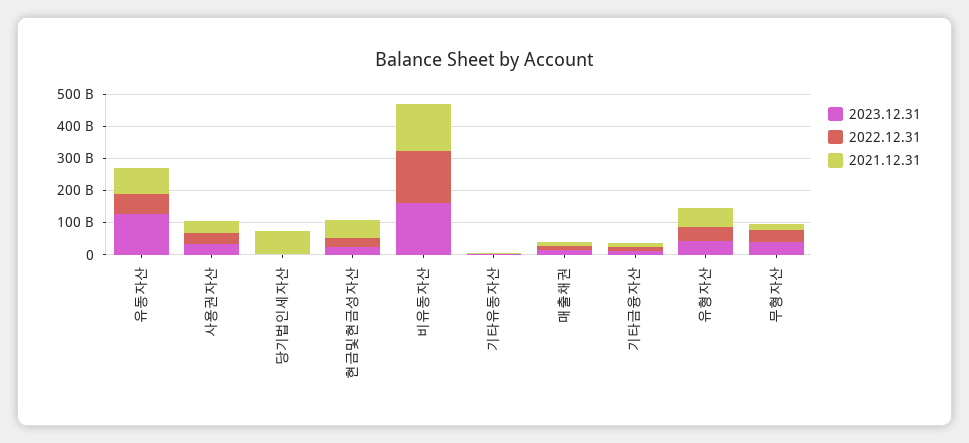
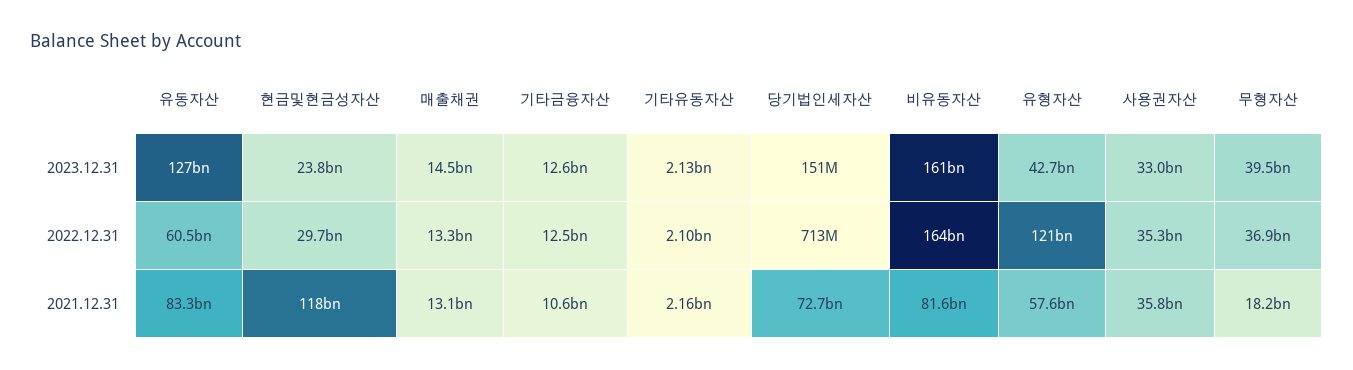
  {
    "2023.12.31": {
      "유동자산": 127000000000,
      "사용권자산": 33000000000,
      "당기법인세자산": 151000000,
      "현금및현금성자산": 23800000000,
      "비유동자산": 161000000000,
      "기타유동자산": 2130000000,
      "매출채권": 14500000000,
      "기타금융자산": 12600000000,
      "유형자산": 42700000000,
      "무형자산": 39500000000
    },
    "2022.12.31": {
      "유동자산": 60500000000,
      "사용권자산": 35300000000,
      "당기법인세자산": 713000000,
      "현금및현금성자산": 29700000000,
      "비유동자산": 164000000000,
      "기타유동자산": 2100000000,
      "매출채권": 13300000000,
      "기타금융자산": 12500000000,
-     "유형자산": 50000000000,
+     "유형자산": 121000000000,
      "무형자산": 36900000000
    },
    "2021.12.31": {
      "유동자산": 83300000000,
      "사용권자산": 35800000000,
      "당기법인세자산": 72700000000,
-     "현금및현금성자산": 50000000000,
+     "현금및현금성자산": 118000000000,
-     "비유동자산": 150000000000,
+     "비유동자산": 81600000000,
      "기타유동자산": 2160000000,
      "매출채권": 13100000000,
      "기타금융자산": 10600000000,
      "유형자산": 57600000000,
      "무형자산": 18200000000
    }
  }

